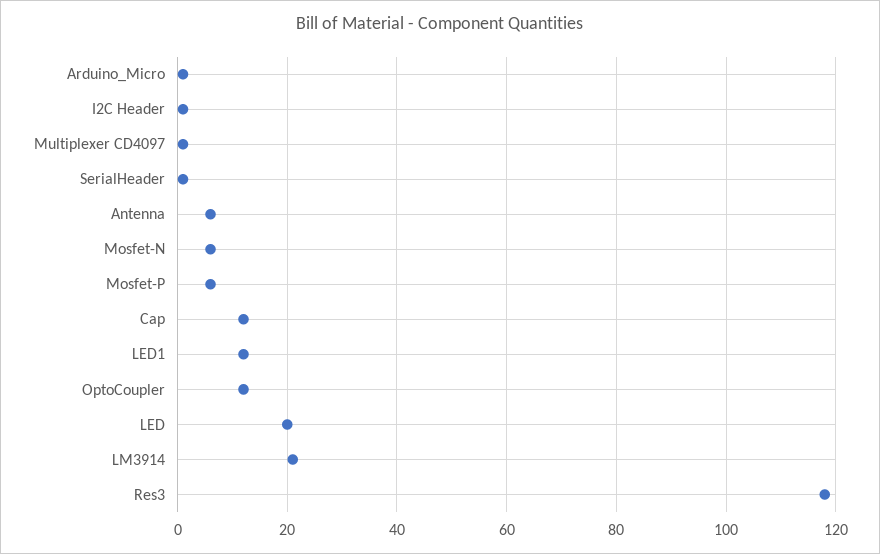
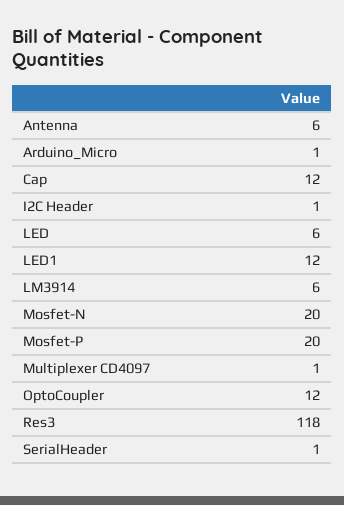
  {
    "Arduino_Micro": 1,
    "I2C Header": 1,
    "Multiplexer CD4097": 1,
    "SerialHeader": 1,
    "Antenna": 6,
-   "Mosfet-N": 5,
+   "Mosfet-N": 20,
-   "Mosfet-P": 5,
+   "Mosfet-P": 20,
    "Cap": 12,
    "LED1": 12,
    "OptoCoupler": 12,
-   "LED": 20,
+   "LED": 6,
-   "LM3914": 20,
+   "LM3914": 6,
    "Res3": 118
  }

